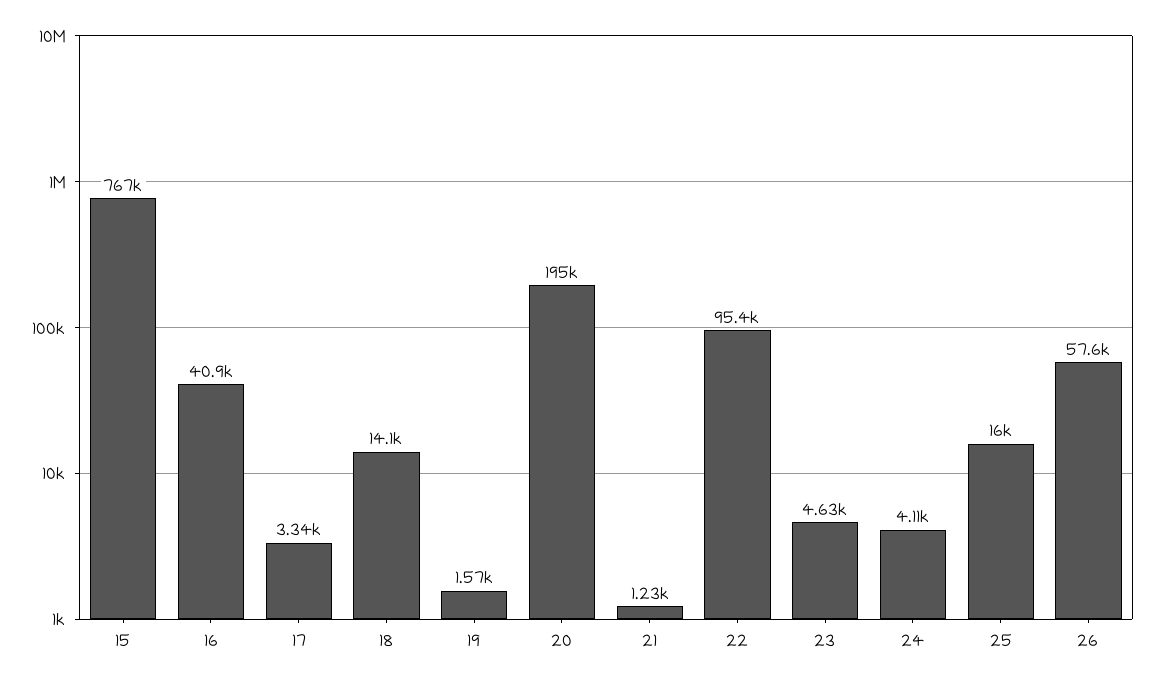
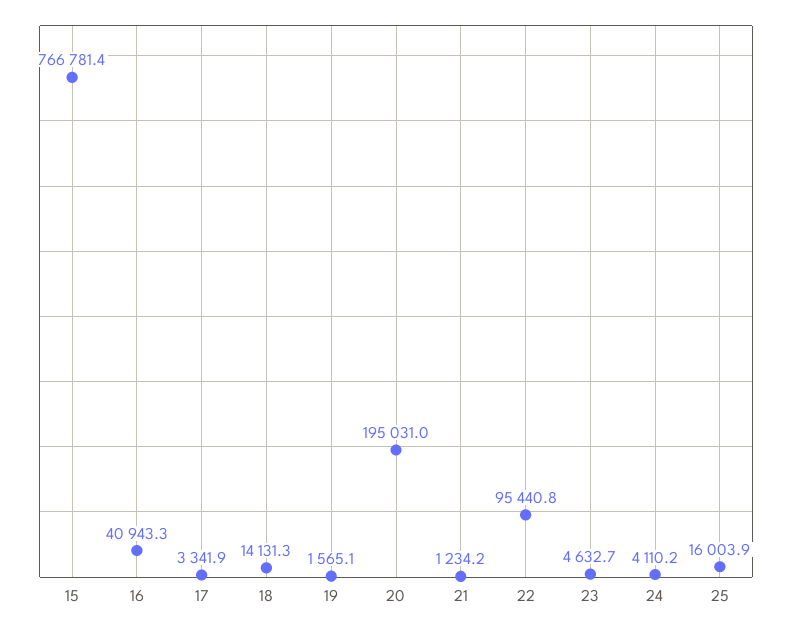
  {
    "15": 766781.4,
    "16": 40943.3,
    "17": 3341.9,
    "18": 14131.3,
    "19": 1565.1,
    "20": 195031,
    "21": 1234.2,
    "22": 95440.8,
    "23": 4632.7,
    "24": 4110.2,
-   "25": 16003.9,
+   "25": 16003.9
-   "26": 57600
  }

